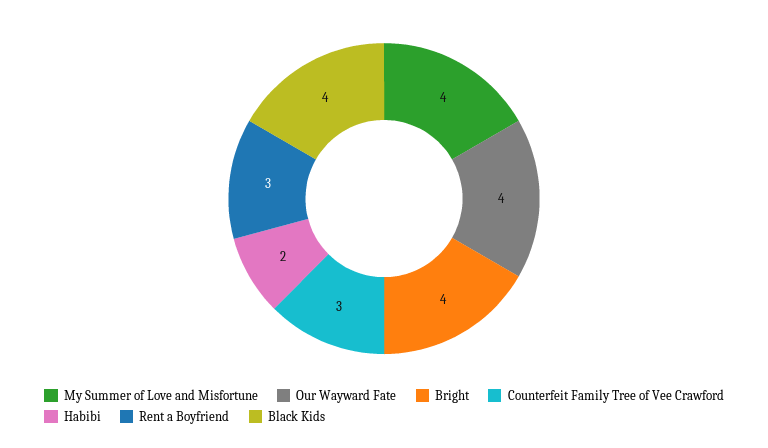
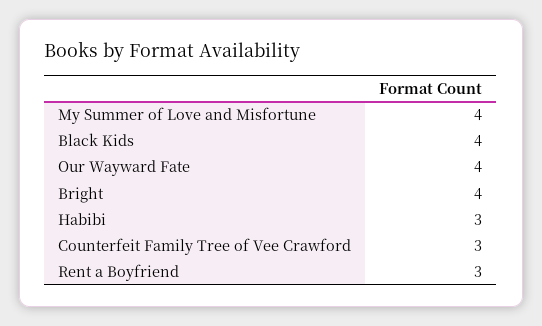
  {
    "My Summer of Love and Misfortune": 4,
    "Our Wayward Fate": 4,
    "Bright": 4,
    "Counterfeit Family Tree of Vee Crawford": 3,
-   "Habibi": 2,
+   "Habibi": 3,
    "Rent a Boyfriend": 3,
    "Black Kids": 4
  }

